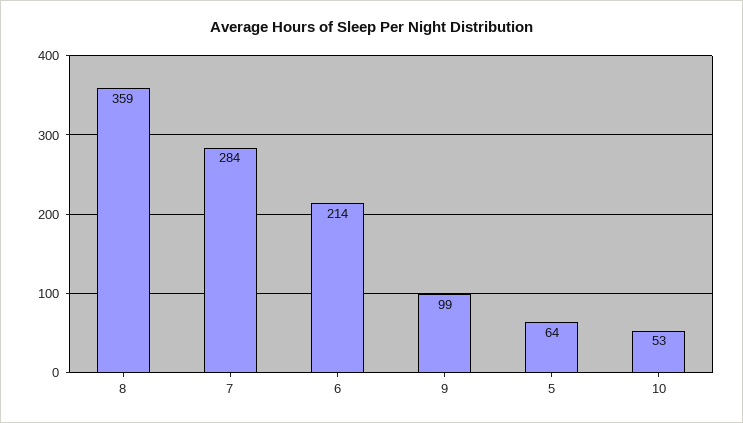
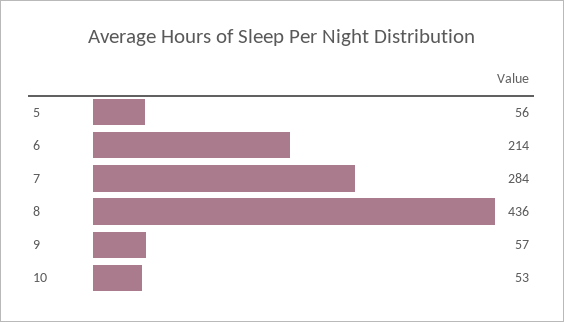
  {
-   "8": 359,
+   "8": 436,
    "7": 284,
    "6": 214,
-   "9": 99,
+   "9": 57,
-   "5": 64,
+   "5": 56,
    "10": 53
  }

